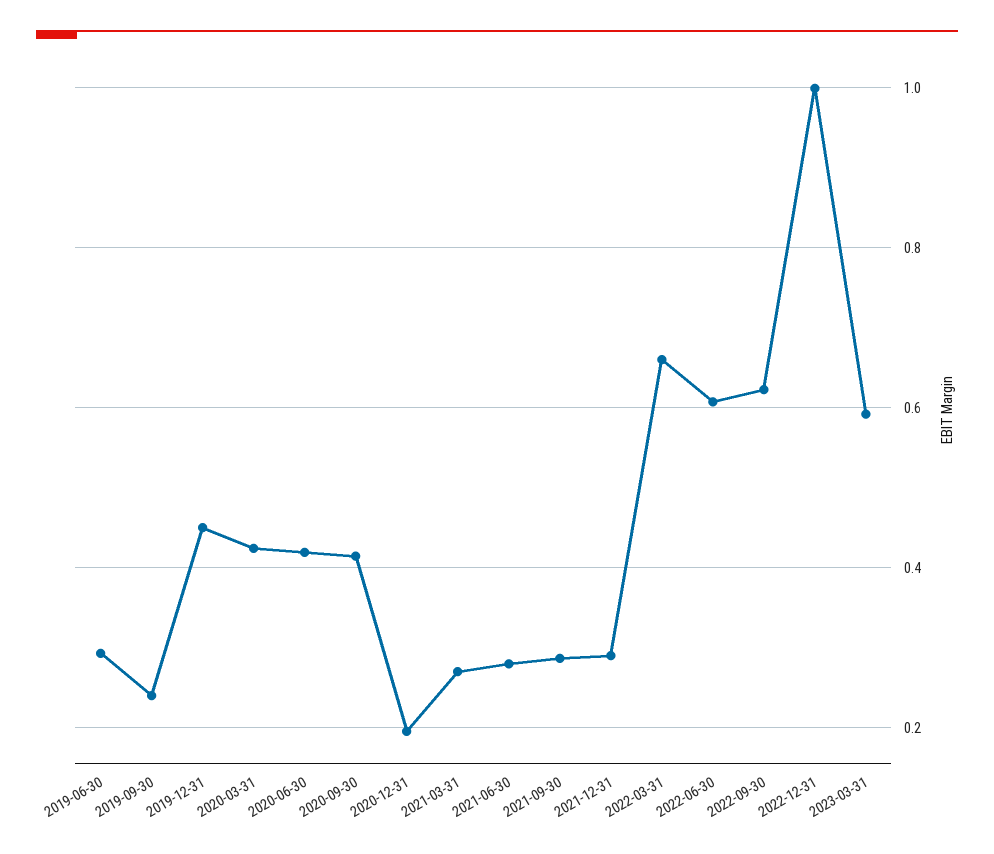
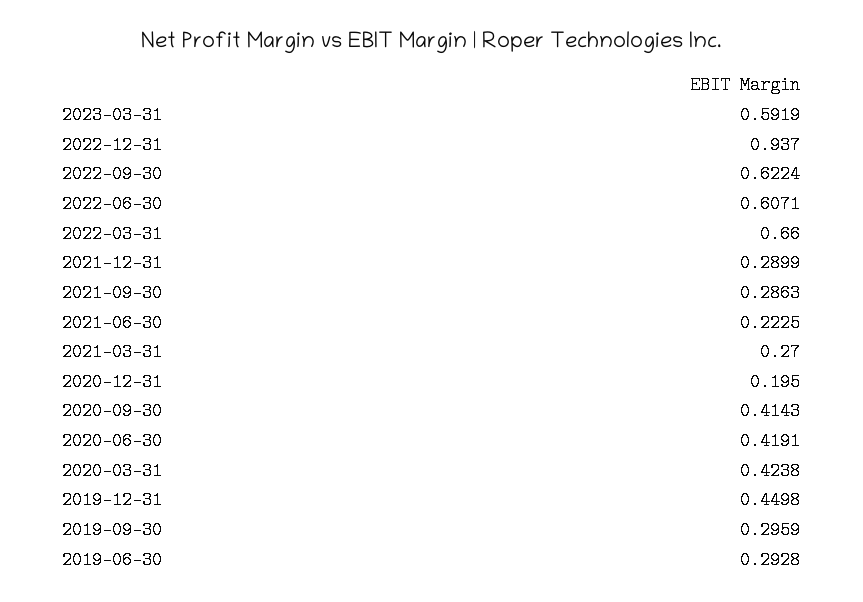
  {
    "2019-06-30": 0.2928,
-   "2019-09-30": 0.24,
+   "2019-09-30": 0.2959,
    "2019-12-31": 0.4498,
    "2020-03-31": 0.4238,
    "2020-06-30": 0.4191,
    "2020-09-30": 0.4143,
    "2020-12-31": 0.195,
    "2021-03-31": 0.27,
-   "2021-06-30": 0.28,
+   "2021-06-30": 0.2225,
    "2021-09-30": 0.2863,
    "2021-12-31": 0.2899,
    "2022-03-31": 0.66,
    "2022-06-30": 0.6071,
    "2022-09-30": 0.6224,
-   "2022-12-31": 1,
+   "2022-12-31": 0.937,
    "2023-03-31": 0.5919
  }

